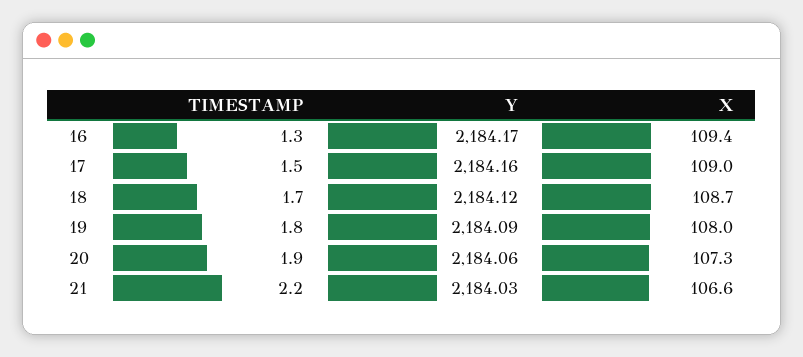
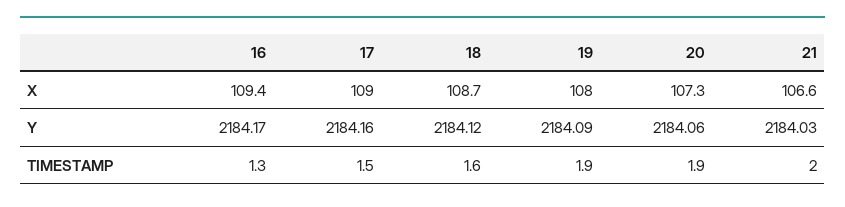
  {
    "TIMESTAMP": {
      "16": 1.3,
      "17": 1.5,
-     "18": 1.7,
+     "18": 1.6,
-     "19": 1.8,
+     "19": 1.9,
      "20": 1.9,
-     "21": 2.2
+     "21": 2
    },
    "Y": {
      "16": 2184.17,
      "17": 2184.16,
      "18": 2184.12,
      "19": 2184.09,
      "20": 2184.06,
      "21": 2184.03
    },
    "X": {
      "16": 109.4,
      "17": 109,
      "18": 108.7,
      "19": 108,
      "20": 107.3,
      "21": 106.6
    }
  }

